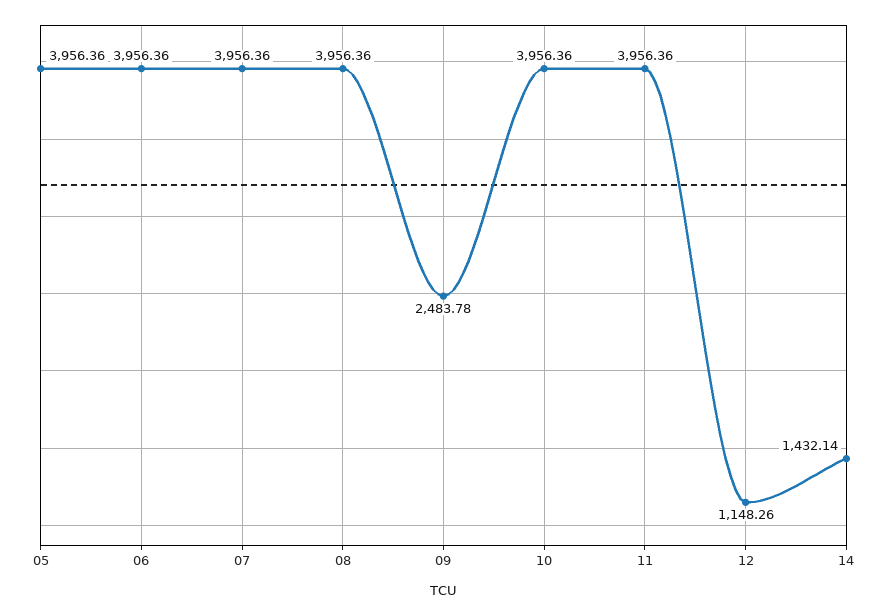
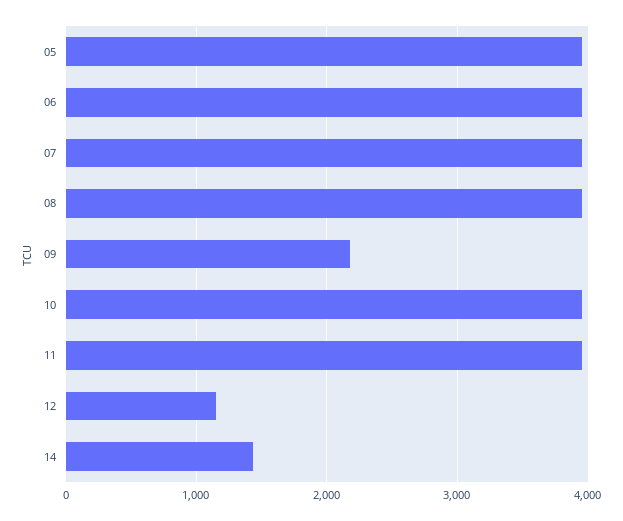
  {
    "05": 3956.36,
    "06": 3956.36,
    "07": 3956.36,
    "08": 3956.36,
-   "09": 2483.78,
+   "09": 2200,
    "10": 3956.36,
    "11": 3956.36,
    "12": 1148.26,
    "14": 1432.14
  }

